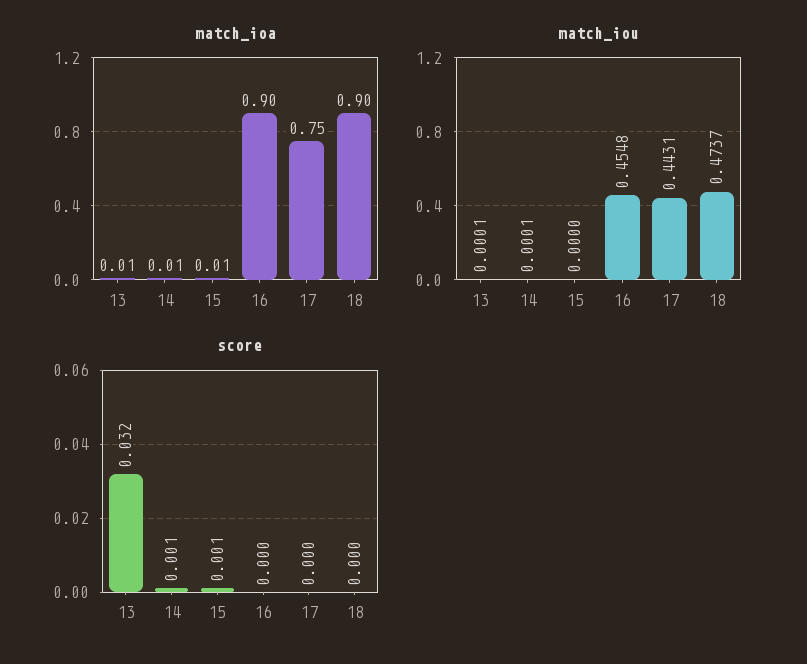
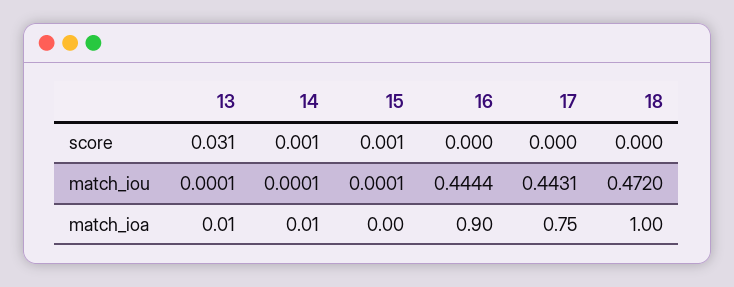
  {
    "match_ioa": {
      "13": 0.01,
      "14": 0.01,
-     "15": 0.01,
+     "15": 0,
      "16": 0.9,
      "17": 0.75,
-     "18": 0.9
+     "18": 1
    },
    "match_iou": {
      "13": 0.0001,
      "14": 0.0001,
-     "15": 0,
+     "15": 0.0001,
-     "16": 0.4548,
+     "16": 0.4444,
      "17": 0.4431,
-     "18": 0.4737
+     "18": 0.472
    },
    "score": {
-     "13": 0.032,
+     "13": 0.031,
      "14": 0.001,
      "15": 0.001,
      "16": 0,
      "17": 0,
      "18": 0
    }
  }

